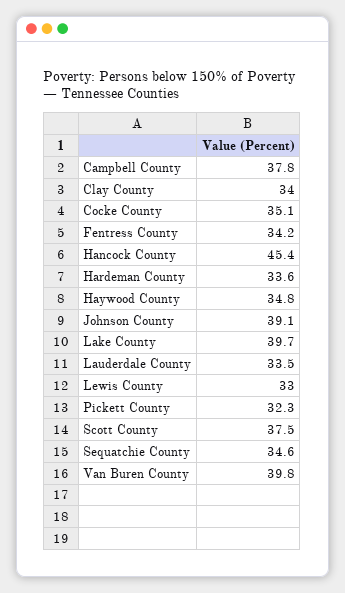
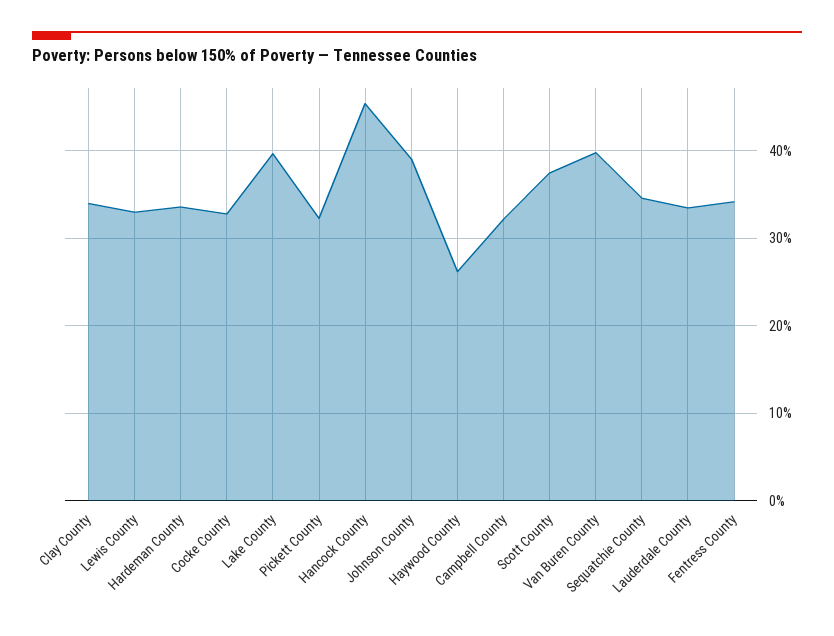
  {
-   "Campbell County": 37.8,
+   "Campbell County": 32,
    "Clay County": 34,
-   "Cocke County": 35.1,
+   "Cocke County": 33,
    "Fentress County": 34.2,
    "Hancock County": 45.4,
    "Hardeman County": 33.6,
-   "Haywood County": 34.8,
+   "Haywood County": 26,
    "Johnson County": 39.1,
    "Lake County": 39.7,
    "Lauderdale County": 33.5,
    "Lewis County": 33,
    "Pickett County": 32.3,
    "Scott County": 37.5,
    "Sequatchie County": 34.6,
    "Van Buren County": 39.8
  }

